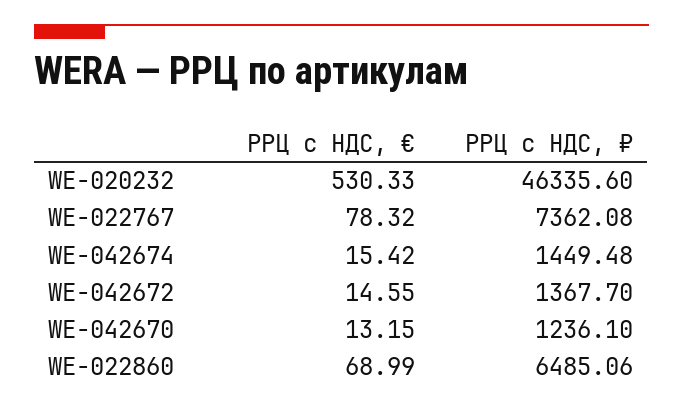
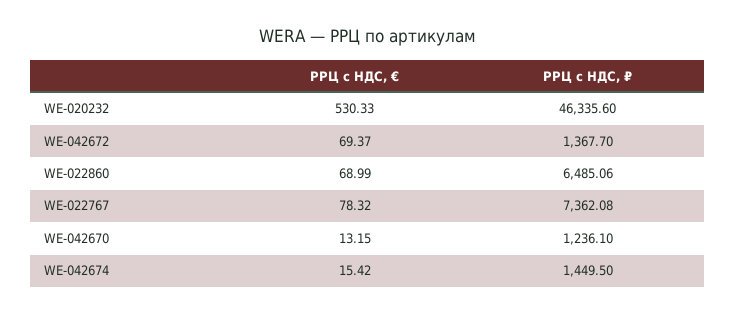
  {
    "РРЦ с НДС, €": {
      "WE-020232": 530.33,
      "WE-022767": 78.32,
      "WE-042674": 15.42,
-     "WE-042672": 14.55,
+     "WE-042672": 69.37,
      "WE-042670": 13.15,
      "WE-022860": 68.99
    },
    "РРЦ с НДС, ₽": {
      "WE-020232": 46335.6,
      "WE-022767": 7362.08,
-     "WE-042674": 1449.48,
+     "WE-042674": 1449.5,
      "WE-042672": 1367.7,
      "WE-042670": 1236.1,
      "WE-022860": 6485.06
    }
  }

